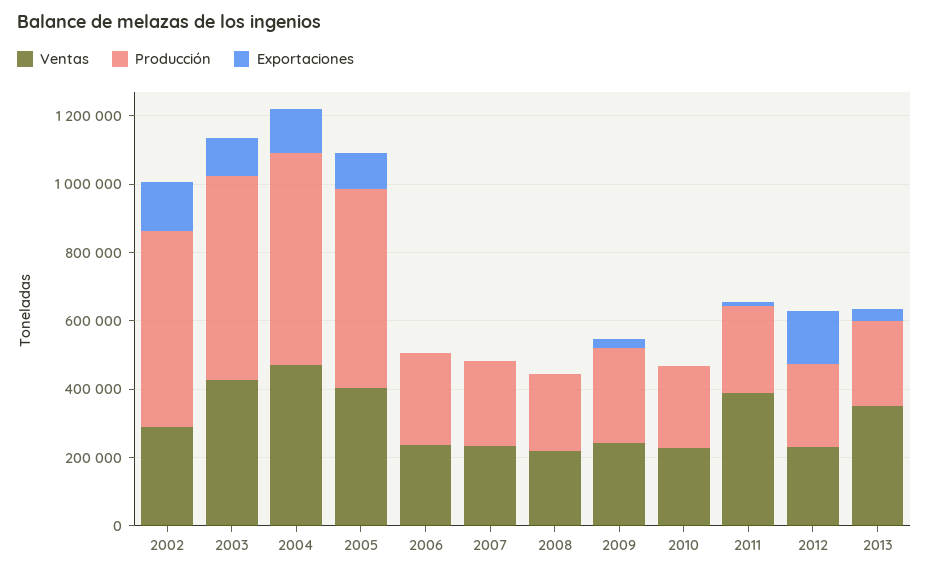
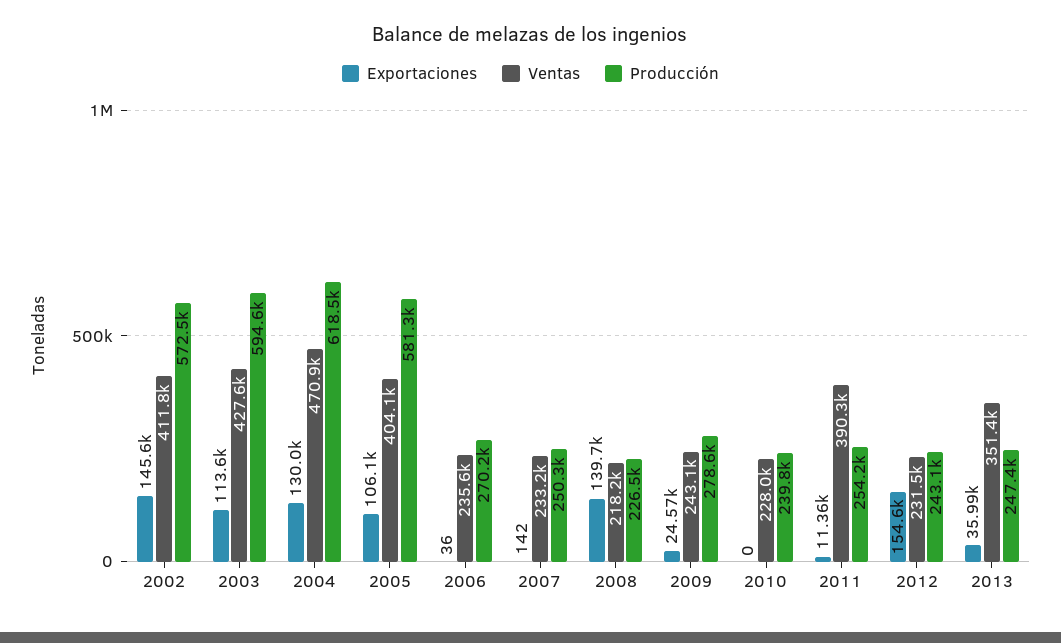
  {
    "Ventas": {
-     "2002": 300000,
+     "2002": 411800,
      "2003": 427600,
      "2004": 470900,
      "2005": 404100,
      "2006": 235600,
      "2007": 233200,
      "2008": 218200,
      "2009": 243100,
      "2010": 228000,
      "2011": 390300,
      "2012": 231500,
      "2013": 351400
    },
    "Producción": {
      "2002": 572500,
      "2003": 594600,
      "2004": 618500,
      "2005": 581300,
      "2006": 270200,
      "2007": 250300,
      "2008": 226500,
      "2009": 278600,
      "2010": 239800,
      "2011": 254200,
      "2012": 243100,
      "2013": 247400
    },
    "Exportaciones": {
      "2002": 145600,
      "2003": 113600,
      "2004": 130000,
      "2005": 106100,
      "2006": 36,
      "2007": 142,
-     "2008": 0,
+     "2008": 139700,
      "2009": 24570,
      "2010": 0,
      "2011": 11360,
      "2012": 154600,
      "2013": 35990
    }
  }

